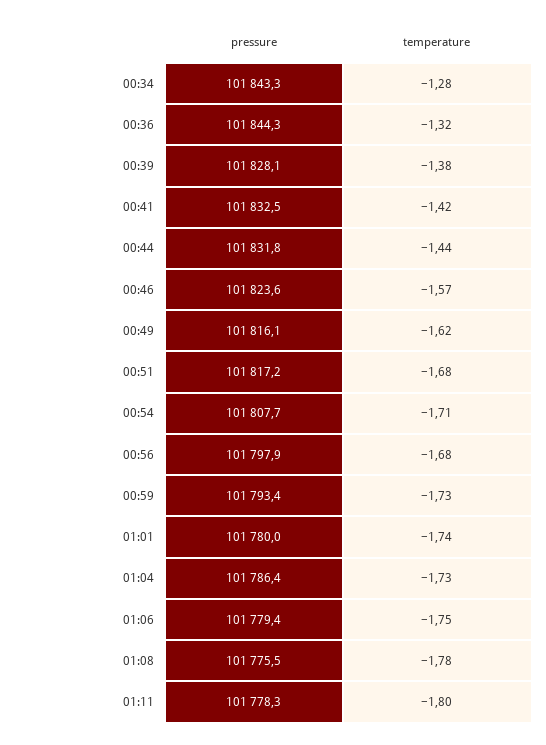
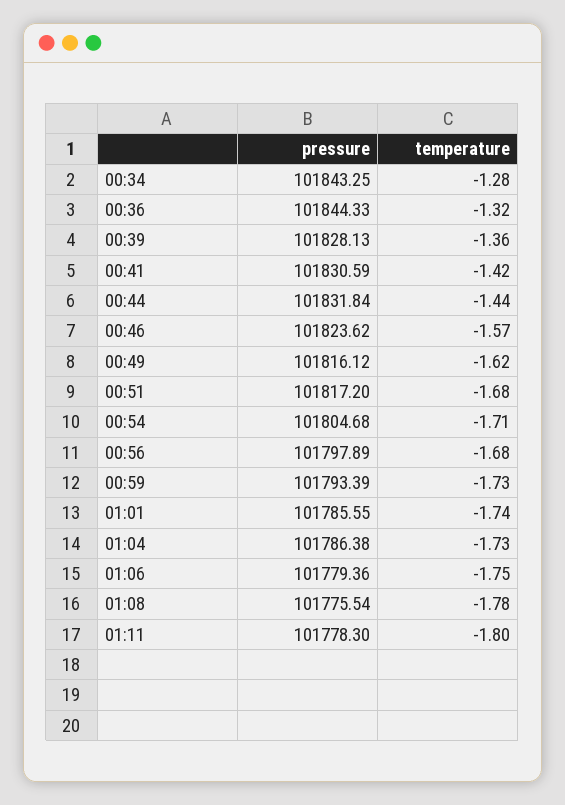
  {
    "pressure": {
      "00:34": 101843.25,
      "00:36": 101844.33,
      "00:39": 101828.13,
-     "00:41": 101832.5,
+     "00:41": 101830.59,
      "00:44": 101831.84,
      "00:46": 101823.62,
      "00:49": 101816.12,
      "00:51": 101817.2,
-     "00:54": 101807.7,
+     "00:54": 101804.68,
      "00:56": 101797.89,
      "00:59": 101793.39,
-     "01:01": 101780,
+     "01:01": 101785.55,
      "01:04": 101786.38,
      "01:06": 101779.36,
      "01:08": 101775.54,
      "01:11": 101778.3
    },
    "temperature": {
      "00:34": -1.28,
      "00:36": -1.32,
-     "00:39": -1.38,
+     "00:39": -1.36,
      "00:41": -1.42,
      "00:44": -1.44,
      "00:46": -1.57,
      "00:49": -1.62,
      "00:51": -1.68,
      "00:54": -1.71,
      "00:56": -1.68,
      "00:59": -1.73,
      "01:01": -1.74,
      "01:04": -1.73,
      "01:06": -1.75,
      "01:08": -1.78,
      "01:11": -1.8
    }
  }

